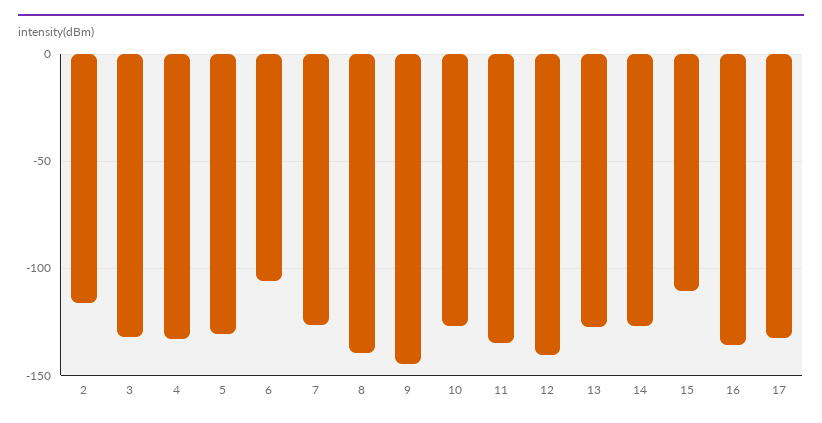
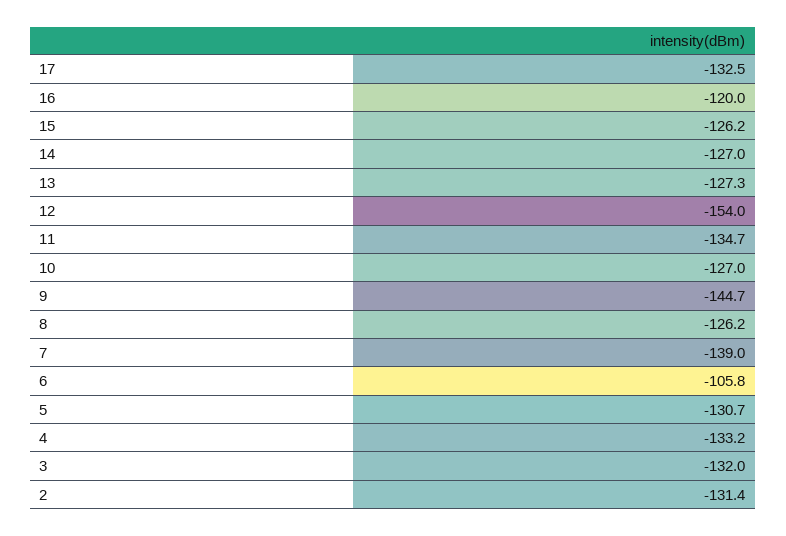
  {
-   "2": -115,
+   "2": -131.4,
    "3": -132,
    "4": -133.2,
    "5": -130.7,
    "6": -105.8,
-   "7": -125,
+   "7": -139,
-   "8": -140,
+   "8": -126.2,
    "9": -144.7,
    "10": -127,
    "11": -134.7,
-   "12": -140,
+   "12": -154,
    "13": -127.3,
    "14": -127,
-   "15": -110,
+   "15": -126.2,
-   "16": -135,
+   "16": -120,
    "17": -132.5
  }

